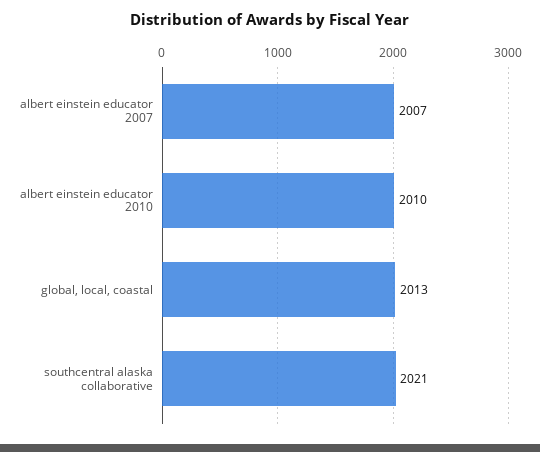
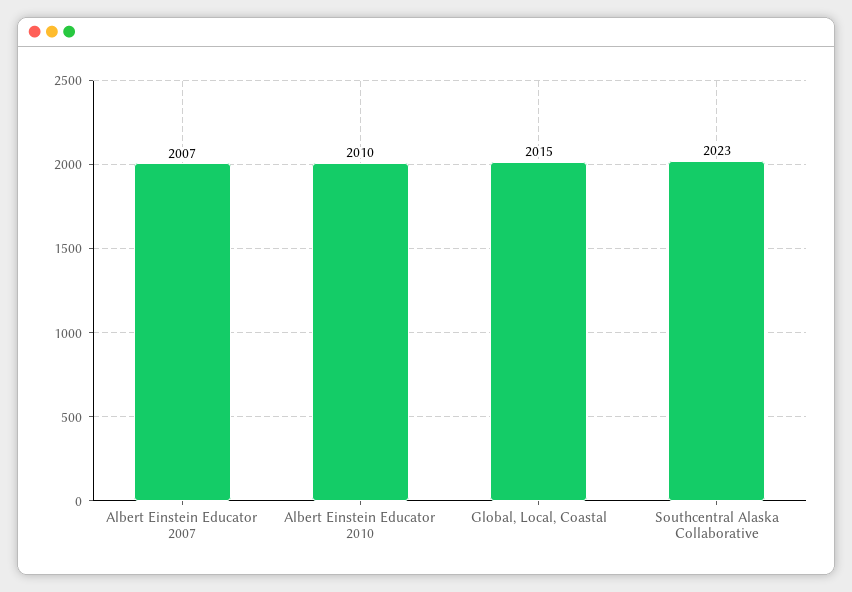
  {
    "albert einstein educator 2007": 2007,
    "albert einstein educator 2010": 2010,
-   "global, local, coastal": 2013,
+   "global, local, coastal": 2015,
-   "southcentral alaska collaborative": 2021
+   "southcentral alaska collaborative": 2023
  }

